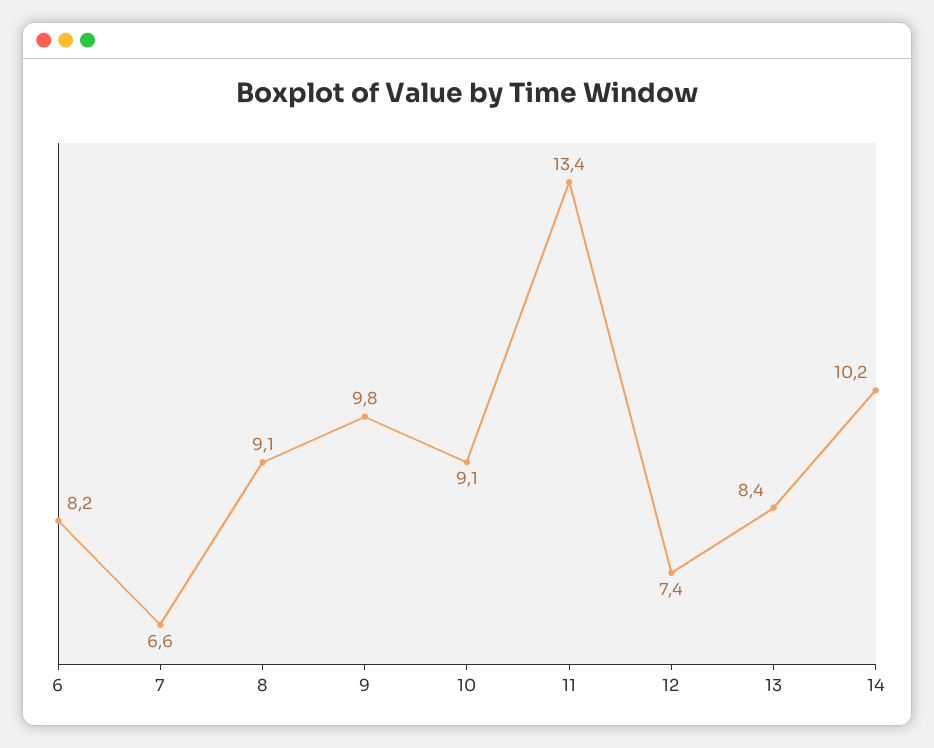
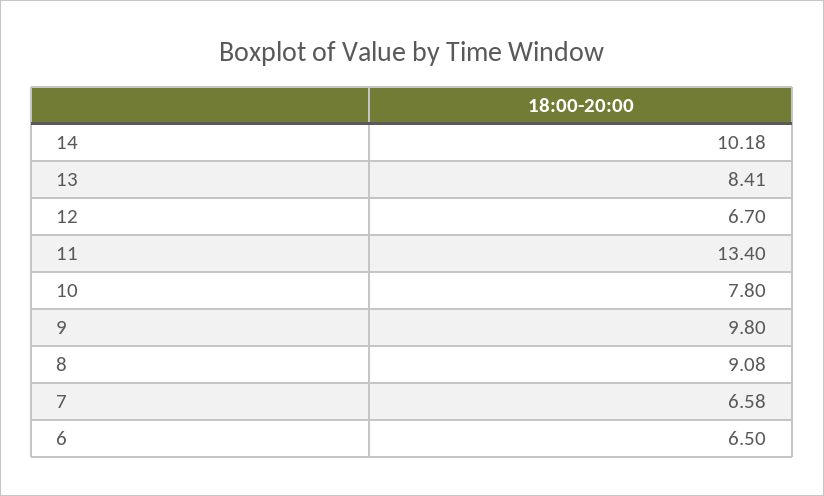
  {
-   "6": 8.2,
+   "6": 6.5,
    "7": 6.58,
    "8": 9.08,
    "9": 9.8,
-   "10": 9.1,
+   "10": 7.8,
    "11": 13.4,
-   "12": 7.4,
+   "12": 6.7,
    "13": 8.41,
    "14": 10.18
  }

